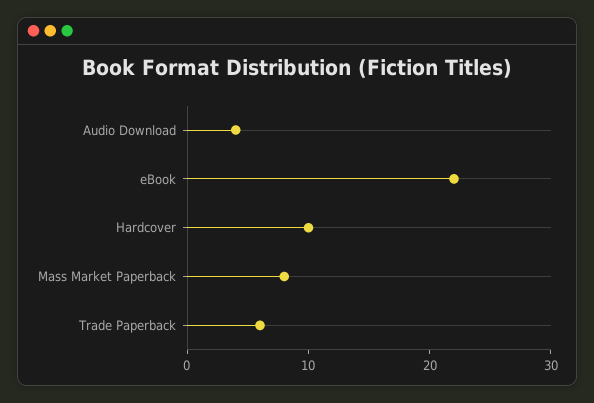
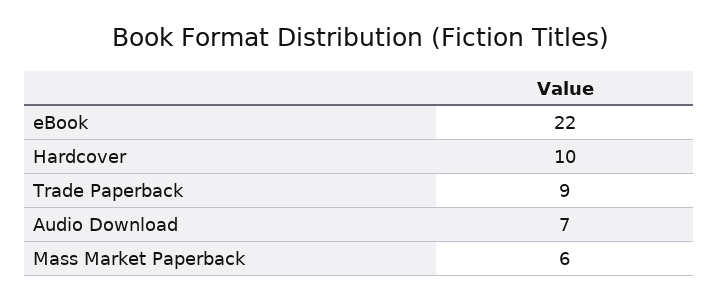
  {
-   "Audio Download": 4,
+   "Audio Download": 7,
    "eBook": 22,
    "Hardcover": 10,
-   "Mass Market Paperback": 8,
+   "Mass Market Paperback": 6,
-   "Trade Paperback": 6
+   "Trade Paperback": 9
  }

